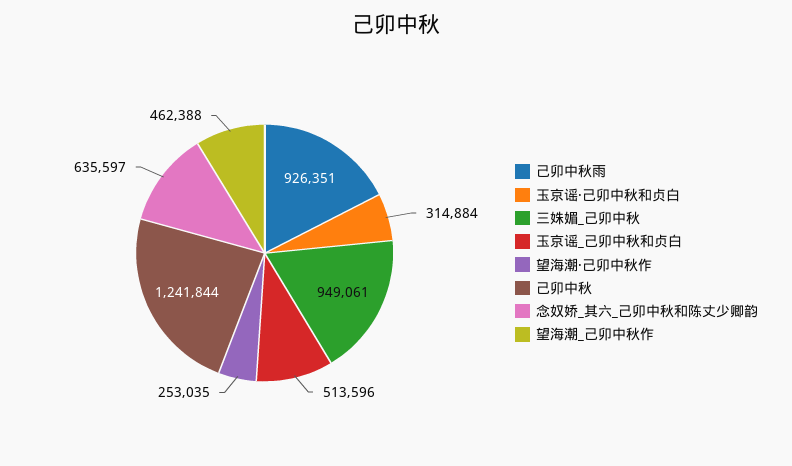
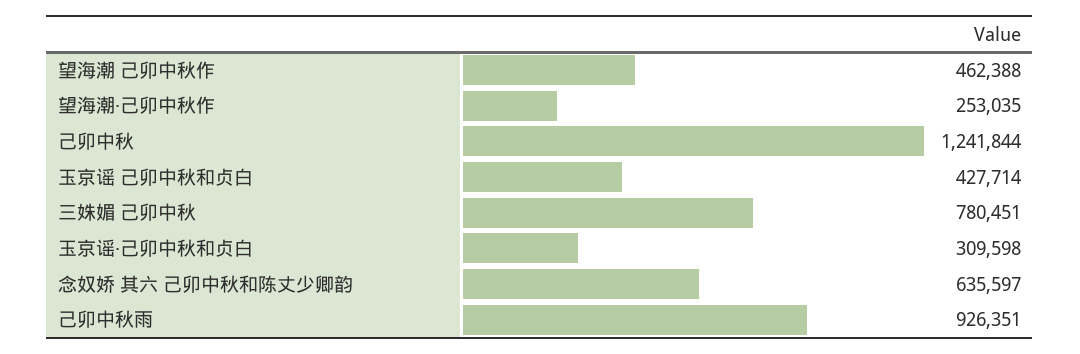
  {
    "己卯中秋雨": 926351,
-   "玉京谣·己卯中秋和贞白": 314884,
+   "玉京谣·己卯中秋和贞白": 309598,
-   "三姝媚_己卯中秋": 949061,
+   "三姝媚_己卯中秋": 780451,
-   "玉京谣_己卯中秋和贞白": 513596,
+   "玉京谣_己卯中秋和贞白": 427714,
    "望海潮·己卯中秋作": 253035,
    "己卯中秋": 1241844,
    "念奴娇_其六_己卯中秋和陈丈少卿韵": 635597,
    "望海潮_己卯中秋作": 462388
  }

